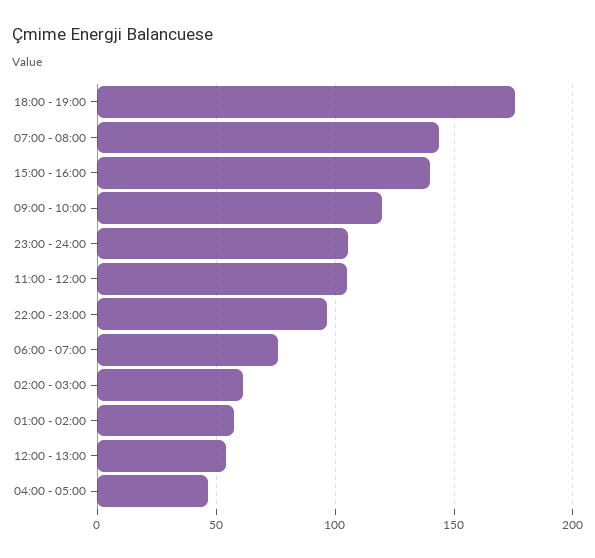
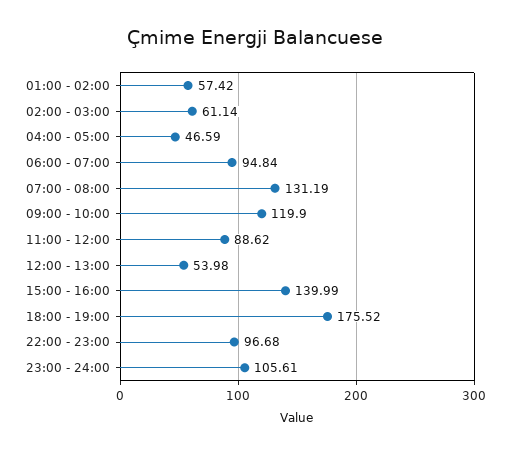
  {
    "18:00 - 19:00": 175.52,
-   "07:00 - 08:00": 145,
+   "07:00 - 08:00": 131.19,
    "15:00 - 16:00": 139.99,
    "09:00 - 10:00": 119.9,
    "23:00 - 24:00": 105.61,
-   "11:00 - 12:00": 105,
+   "11:00 - 12:00": 88.62,
    "22:00 - 23:00": 96.68,
-   "06:00 - 07:00": 75,
+   "06:00 - 07:00": 94.84,
    "02:00 - 03:00": 61.14,
    "01:00 - 02:00": 57.42,
    "12:00 - 13:00": 53.98,
    "04:00 - 05:00": 46.59
  }

